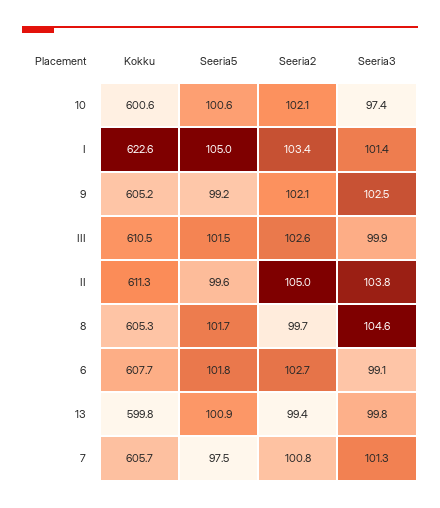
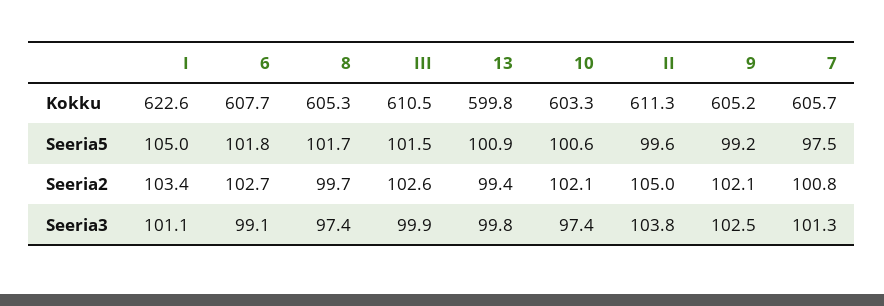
  {
    "Kokku": {
-     "10": 600.6,
+     "10": 603.3,
      "I": 622.6,
      "9": 605.2,
      "III": 610.5,
      "II": 611.3,
      "8": 605.3,
      "6": 607.7,
      "13": 599.8,
      "7": 605.7
    },
    "Seeria5": {
      "10": 100.6,
      "I": 105,
      "9": 99.2,
      "III": 101.5,
      "II": 99.6,
      "8": 101.7,
      "6": 101.8,
      "13": 100.9,
      "7": 97.5
    },
    "Seeria2": {
      "10": 102.1,
      "I": 103.4,
      "9": 102.1,
      "III": 102.6,
      "II": 105,
      "8": 99.7,
      "6": 102.7,
      "13": 99.4,
      "7": 100.8
    },
    "Seeria3": {
      "10": 97.4,
-     "I": 101.4,
+     "I": 101.1,
      "9": 102.5,
      "III": 99.9,
      "II": 103.8,
-     "8": 104.6,
+     "8": 97.4,
      "6": 99.1,
      "13": 99.8,
      "7": 101.3
    }
  }

